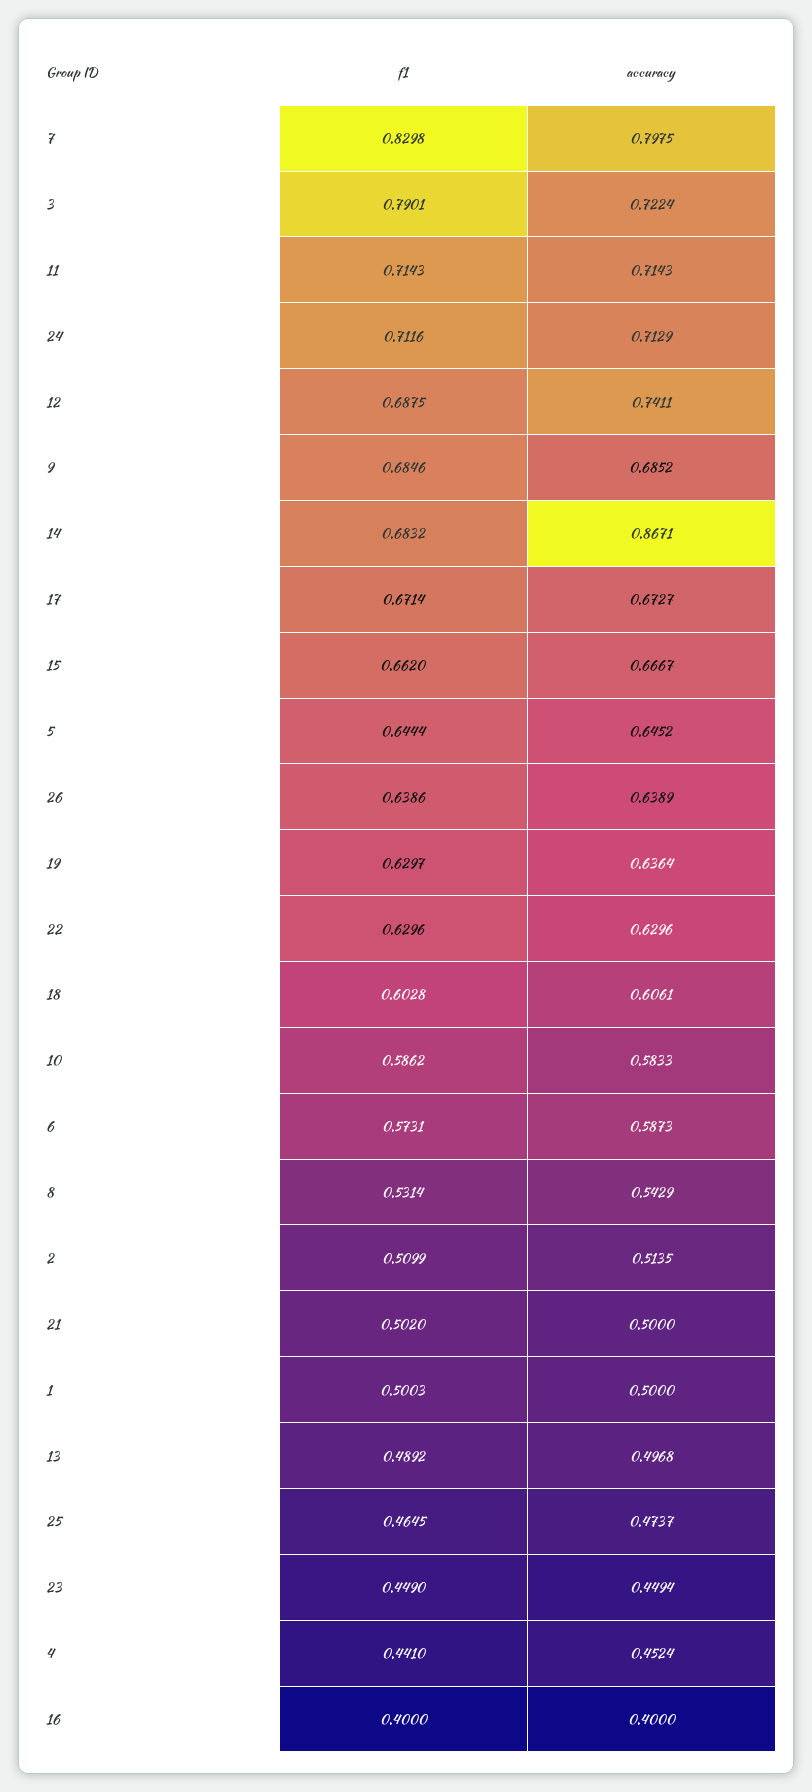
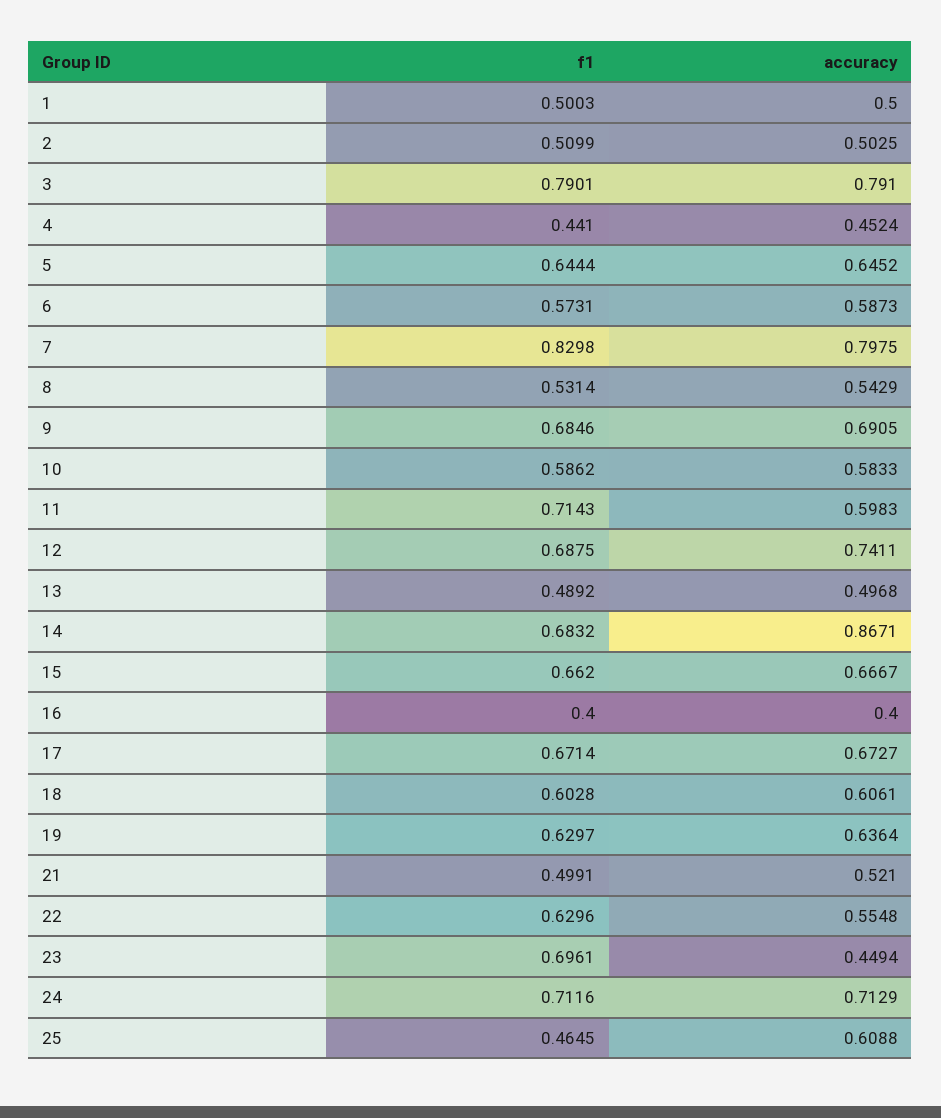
  {
    "f1": {
      "7": 0.8298,
      "3": 0.7901,
      "11": 0.7143,
      "24": 0.7116,
      "12": 0.6875,
      "9": 0.6846,
      "14": 0.6832,
      "17": 0.6714,
      "15": 0.662,
      "5": 0.6444,
-     "26": 0.6386,
      "19": 0.6297,
      "22": 0.6296,
      "18": 0.6028,
      "10": 0.5862,
      "6": 0.5731,
      "8": 0.5314,
      "2": 0.5099,
-     "21": 0.502,
+     "21": 0.4991,
      "1": 0.5003,
      "13": 0.4892,
      "25": 0.4645,
-     "23": 0.449,
+     "23": 0.6961,
      "4": 0.441,
      "16": 0.4
    },
    "accuracy": {
      "7": 0.7975,
-     "3": 0.7224,
+     "3": 0.791,
-     "11": 0.7143,
+     "11": 0.5983,
      "24": 0.7129,
      "12": 0.7411,
-     "9": 0.6852,
+     "9": 0.6905,
      "14": 0.8671,
      "17": 0.6727,
      "15": 0.6667,
      "5": 0.6452,
-     "26": 0.6389,
      "19": 0.6364,
-     "22": 0.6296,
+     "22": 0.5548,
      "18": 0.6061,
      "10": 0.5833,
      "6": 0.5873,
      "8": 0.5429,
-     "2": 0.5135,
+     "2": 0.5025,
-     "21": 0.5,
+     "21": 0.521,
      "1": 0.5,
      "13": 0.4968,
-     "25": 0.4737,
+     "25": 0.6088,
      "23": 0.4494,
      "4": 0.4524,
      "16": 0.4
    }
  }

